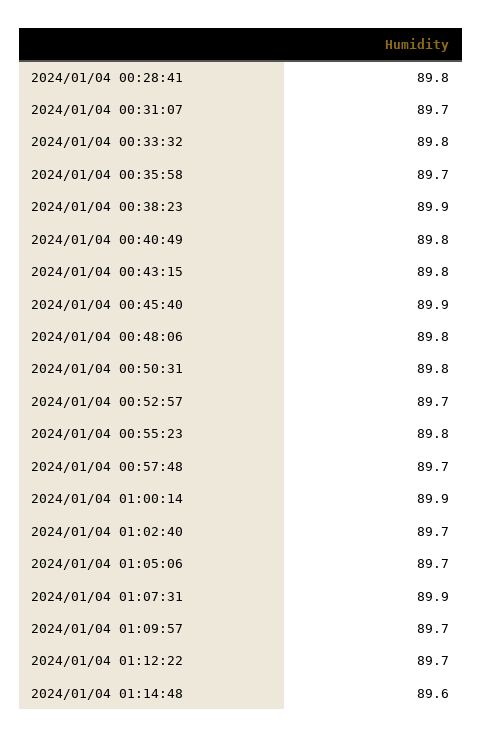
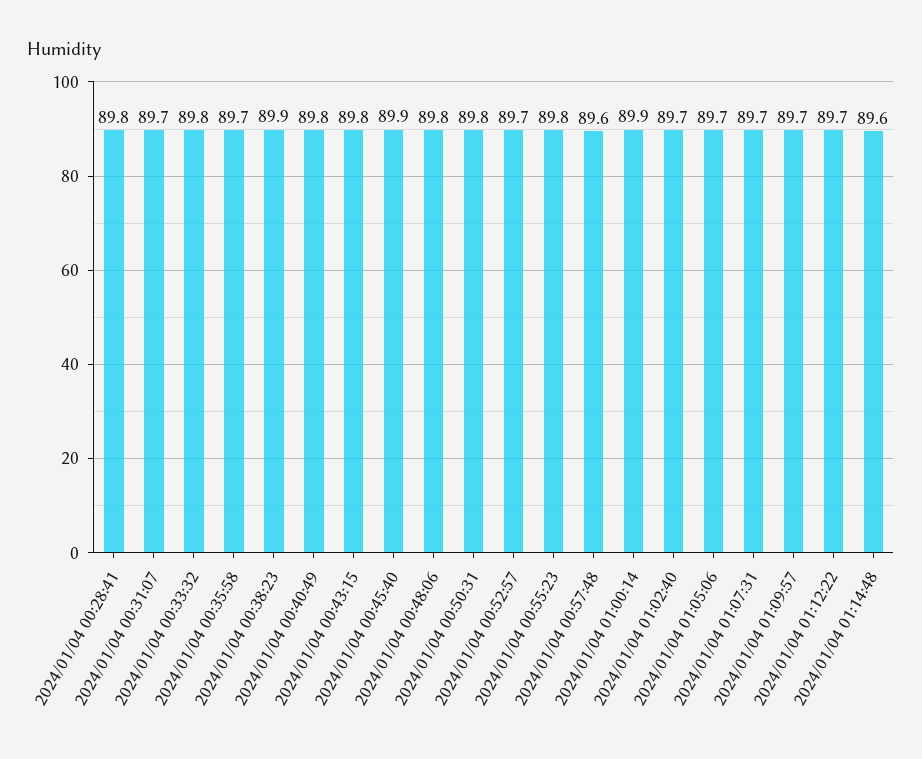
  {
    "2024/01/04 00:28:41": 89.8,
    "2024/01/04 00:31:07": 89.7,
    "2024/01/04 00:33:32": 89.8,
    "2024/01/04 00:35:58": 89.7,
    "2024/01/04 00:38:23": 89.9,
    "2024/01/04 00:40:49": 89.8,
    "2024/01/04 00:43:15": 89.8,
    "2024/01/04 00:45:40": 89.9,
    "2024/01/04 00:48:06": 89.8,
    "2024/01/04 00:50:31": 89.8,
    "2024/01/04 00:52:57": 89.7,
    "2024/01/04 00:55:23": 89.8,
-   "2024/01/04 00:57:48": 89.7,
+   "2024/01/04 00:57:48": 89.6,
    "2024/01/04 01:00:14": 89.9,
    "2024/01/04 01:02:40": 89.7,
    "2024/01/04 01:05:06": 89.7,
-   "2024/01/04 01:07:31": 89.9,
+   "2024/01/04 01:07:31": 89.7,
    "2024/01/04 01:09:57": 89.7,
    "2024/01/04 01:12:22": 89.7,
    "2024/01/04 01:14:48": 89.6
  }

